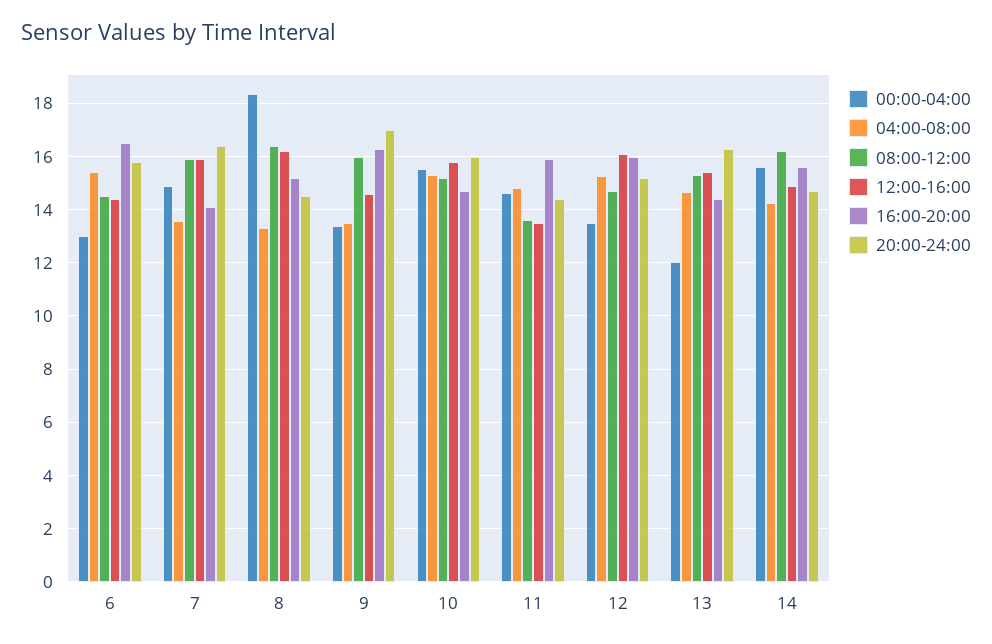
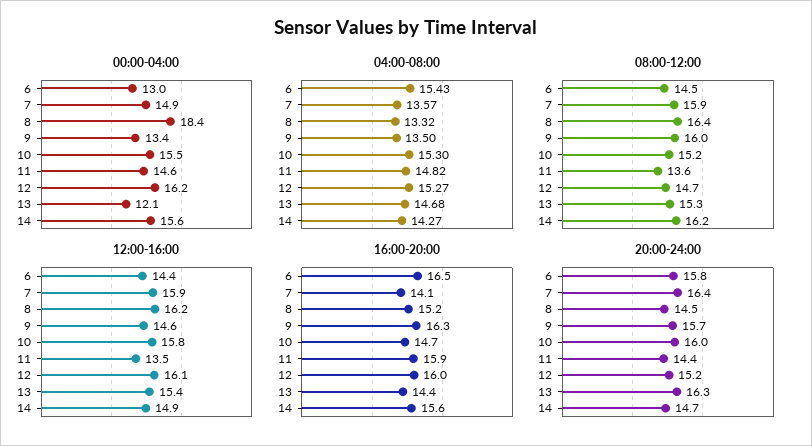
  {
    "00:00-04:00": {
      "6": 13,
      "7": 14.9,
      "8": 18.4,
      "9": 13.4,
      "10": 15.5,
      "11": 14.6,
-     "12": 13.5,
+     "12": 16.2,
      "13": 12.1,
      "14": 15.6
    },
    "04:00-08:00": {
      "6": 15.43,
      "7": 13.57,
      "8": 13.32,
      "9": 13.5,
      "10": 15.3,
      "11": 14.82,
      "12": 15.27,
      "13": 14.68,
      "14": 14.27
    },
    "08:00-12:00": {
      "6": 14.5,
      "7": 15.9,
      "8": 16.4,
      "9": 16,
      "10": 15.2,
      "11": 13.6,
      "12": 14.7,
      "13": 15.3,
      "14": 16.2
    },
    "12:00-16:00": {
      "6": 14.4,
      "7": 15.9,
      "8": 16.2,
      "9": 14.6,
      "10": 15.8,
      "11": 13.5,
      "12": 16.1,
      "13": 15.4,
      "14": 14.9
    },
    "16:00-20:00": {
      "6": 16.5,
      "7": 14.1,
      "8": 15.2,
      "9": 16.3,
      "10": 14.7,
      "11": 15.9,
      "12": 16,
      "13": 14.4,
      "14": 15.6
    },
    "20:00-24:00": {
      "6": 15.8,
      "7": 16.4,
      "8": 14.5,
-     "9": 17,
+     "9": 15.7,
      "10": 16,
      "11": 14.4,
      "12": 15.2,
      "13": 16.3,
      "14": 14.7
    }
  }

